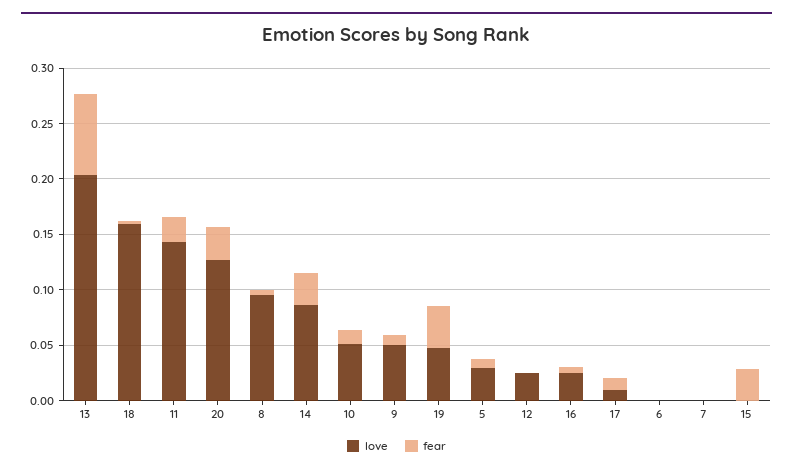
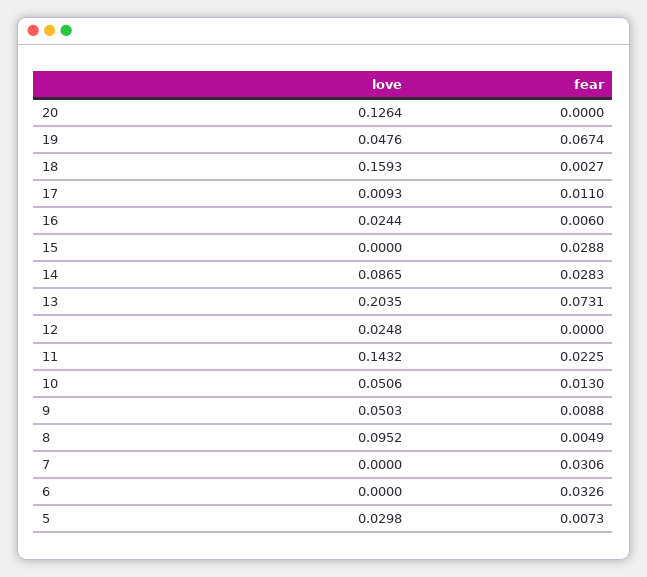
  {
    "love": {
      "13": 0.2035,
      "18": 0.1593,
      "11": 0.1432,
      "20": 0.1264,
      "8": 0.0952,
      "14": 0.0865,
      "10": 0.0506,
      "9": 0.0503,
      "19": 0.0476,
      "5": 0.0298,
      "12": 0.0248,
      "16": 0.0244,
      "17": 0.0093,
      "6": 0,
      "7": 0,
      "15": 0
    },
    "fear": {
      "13": 0.0731,
      "18": 0.0027,
      "11": 0.0225,
-     "20": 0.03,
+     "20": 0,
      "8": 0.0049,
      "14": 0.0283,
      "10": 0.013,
      "9": 0.0088,
-     "19": 0.04,
+     "19": 0.0674,
      "5": 0.0073,
      "12": 0,
      "16": 0.006,
      "17": 0.011,
-     "6": 0,
+     "6": 0.0326,
-     "7": 0,
+     "7": 0.0306,
      "15": 0.0288
    }
  }

